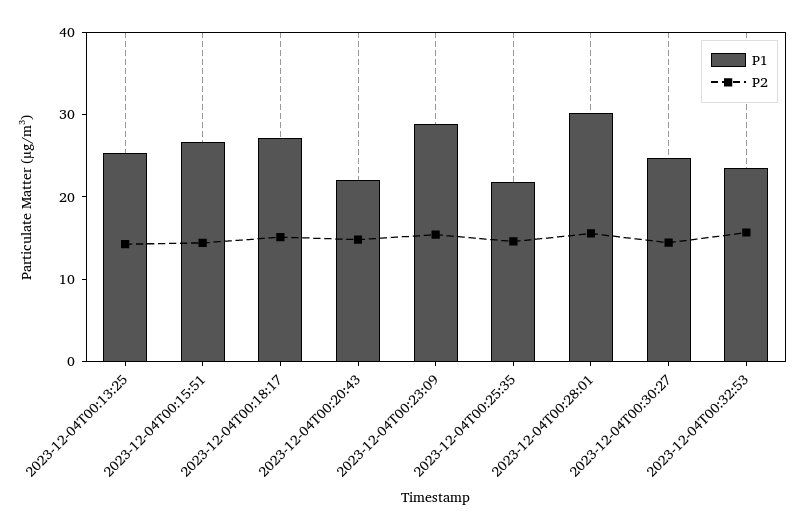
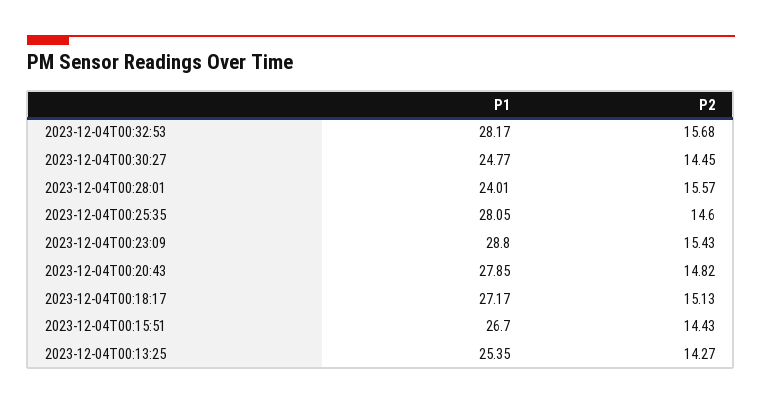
  {
    "P1": {
      "2023-12-04T00:13:25": 25.35,
      "2023-12-04T00:15:51": 26.7,
      "2023-12-04T00:18:17": 27.17,
-     "2023-12-04T00:20:43": 22,
+     "2023-12-04T00:20:43": 27.85,
      "2023-12-04T00:23:09": 28.8,
-     "2023-12-04T00:25:35": 22,
+     "2023-12-04T00:25:35": 28.05,
-     "2023-12-04T00:28:01": 30,
+     "2023-12-04T00:28:01": 24.01,
      "2023-12-04T00:30:27": 24.77,
-     "2023-12-04T00:32:53": 24
+     "2023-12-04T00:32:53": 28.17
    },
    "P2": {
      "2023-12-04T00:13:25": 14.27,
      "2023-12-04T00:15:51": 14.43,
      "2023-12-04T00:18:17": 15.13,
      "2023-12-04T00:20:43": 14.82,
      "2023-12-04T00:23:09": 15.43,
      "2023-12-04T00:25:35": 14.6,
      "2023-12-04T00:28:01": 15.57,
      "2023-12-04T00:30:27": 14.45,
      "2023-12-04T00:32:53": 15.68
    }
  }

